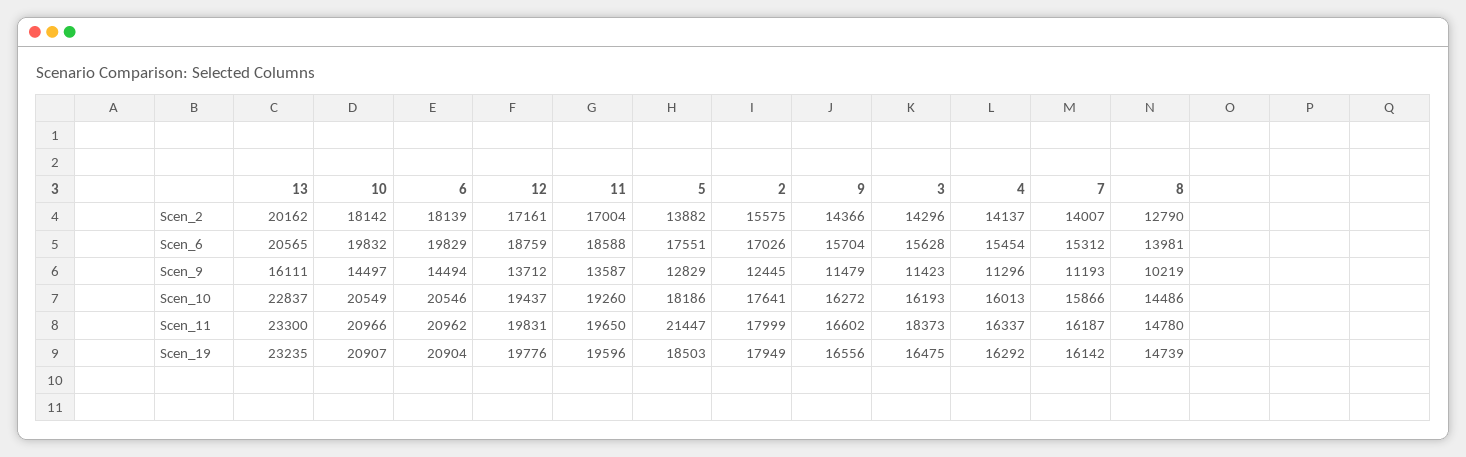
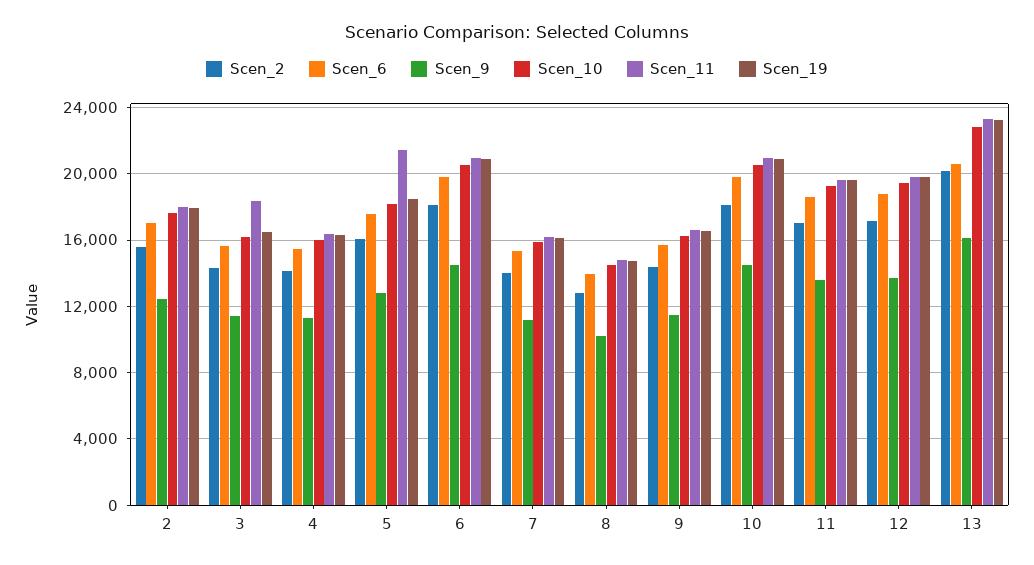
  {
    "Scen_2": {
      "13": 20162,
      "10": 18142,
      "6": 18139,
      "12": 17161,
      "11": 17004,
-     "5": 13882,
+     "5": 16000,
      "2": 15575,
      "9": 14366,
      "3": 14296,
      "4": 14137,
      "7": 14007,
      "8": 12790
    },
    "Scen_6": {
      "13": 20565,
      "10": 19832,
      "6": 19829,
      "12": 18759,
      "11": 18588,
      "5": 17551,
      "2": 17026,
      "9": 15704,
      "3": 15628,
      "4": 15454,
      "7": 15312,
      "8": 13981
    },
    "Scen_9": {
      "13": 16111,
      "10": 14497,
      "6": 14494,
      "12": 13712,
      "11": 13587,
      "5": 12829,
      "2": 12445,
      "9": 11479,
      "3": 11423,
      "4": 11296,
      "7": 11193,
      "8": 10219
    },
    "Scen_10": {
      "13": 22837,
      "10": 20549,
      "6": 20546,
      "12": 19437,
      "11": 19260,
      "5": 18186,
      "2": 17641,
      "9": 16272,
      "3": 16193,
      "4": 16013,
      "7": 15866,
      "8": 14486
    },
    "Scen_11": {
      "13": 23300,
      "10": 20966,
      "6": 20962,
      "12": 19831,
      "11": 19650,
      "5": 21447,
      "2": 17999,
      "9": 16602,
      "3": 18373,
      "4": 16337,
      "7": 16187,
      "8": 14780
    },
    "Scen_19": {
      "13": 23235,
      "10": 20907,
      "6": 20904,
      "12": 19776,
      "11": 19596,
      "5": 18503,
      "2": 17949,
      "9": 16556,
      "3": 16475,
      "4": 16292,
      "7": 16142,
      "8": 14739
    }
  }

